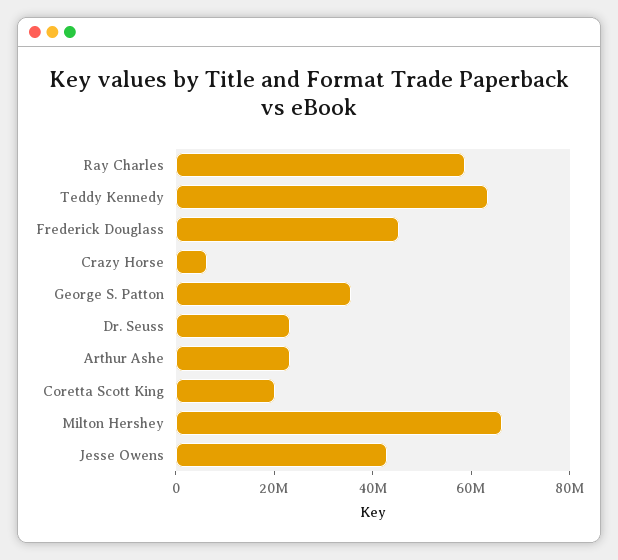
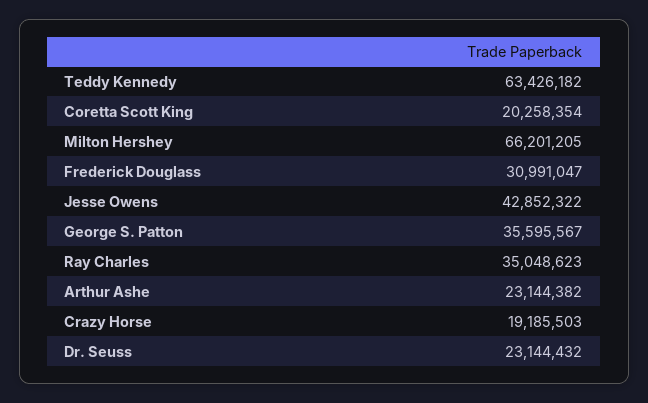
  {
-   "Ray Charles": 60000000,
+   "Ray Charles": 35048623,
    "Teddy Kennedy": 63426182,
-   "Frederick Douglass": 45000000,
+   "Frederick Douglass": 30991047,
-   "Crazy Horse": 5000000,
+   "Crazy Horse": 19185503,
    "George S. Patton": 35595567,
    "Dr. Seuss": 23144432,
    "Arthur Ashe": 23144382,
    "Coretta Scott King": 20258354,
    "Milton Hershey": 66201205,
    "Jesse Owens": 42852322
  }

